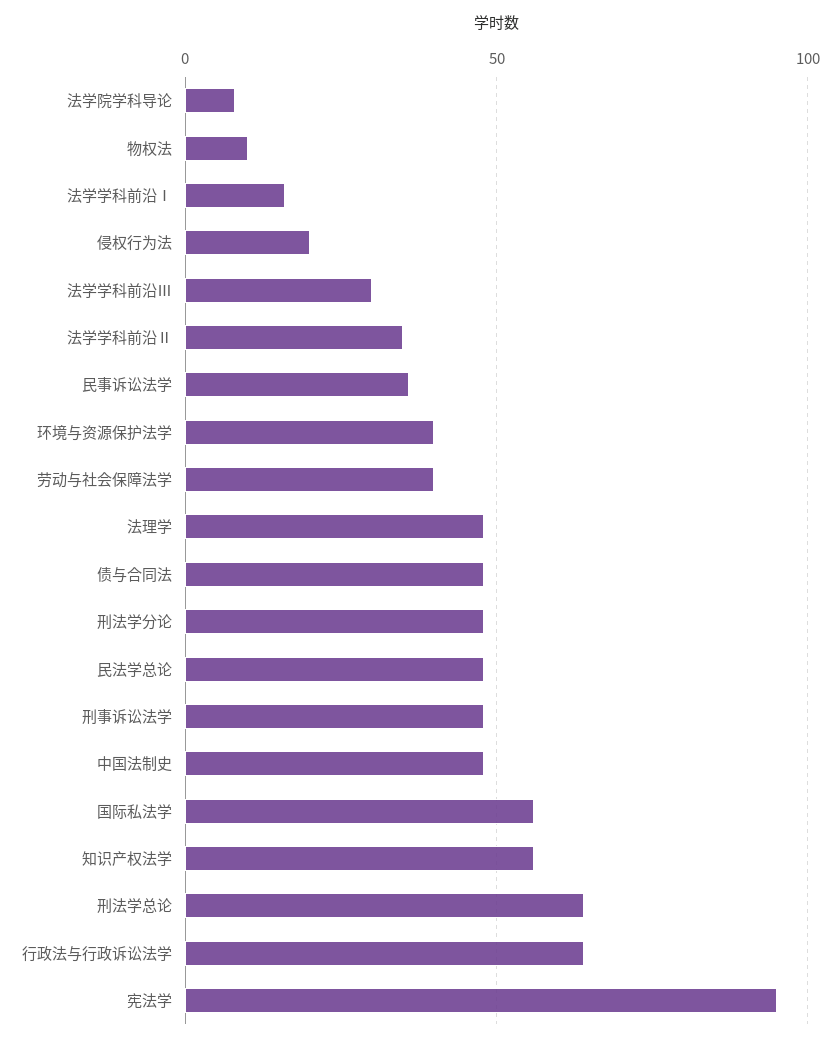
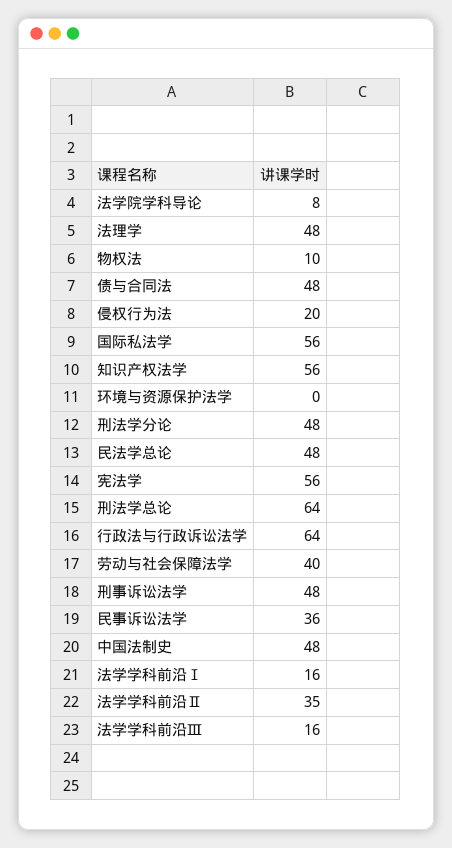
  {
    "法学院学科导论": 8,
    "物权法": 10,
    "法学学科前沿Ⅰ": 16,
    "侵权行为法": 20,
-   "法学学科前沿Ⅲ": 30,
+   "法学学科前沿Ⅲ": 16,
    "法学学科前沿Ⅱ": 35,
    "民事诉讼法学": 36,
-   "环境与资源保护法学": 40,
+   "环境与资源保护法学": 0,
    "劳动与社会保障法学": 40,
    "法理学": 48,
    "债与合同法": 48,
    "刑法学分论": 48,
    "民法学总论": 48,
    "刑事诉讼法学": 48,
    "中国法制史": 48,
    "国际私法学": 56,
    "知识产权法学": 56,
    "刑法学总论": 64,
    "行政法与行政诉讼法学": 64,
-   "宪法学": 95
+   "宪法学": 56
  }

